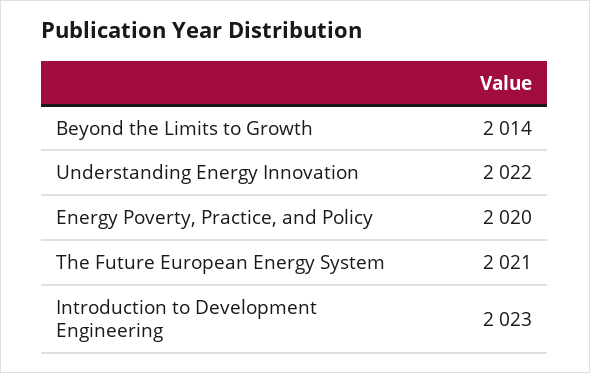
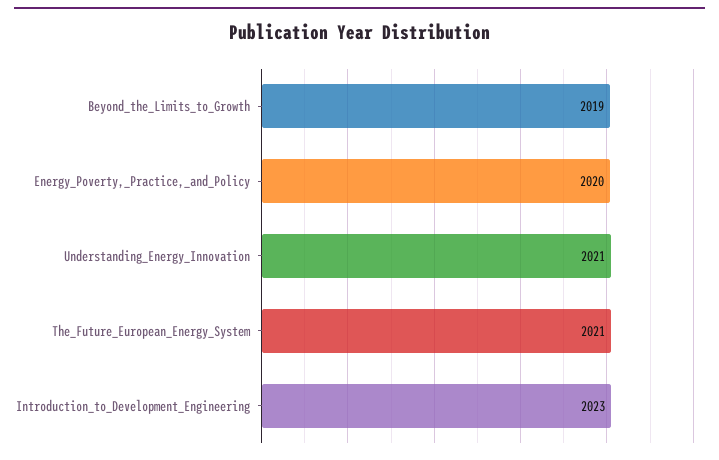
  {
-   "Beyond the Limits to Growth": 2014,
+   "Beyond the Limits to Growth": 2019,
-   "Understanding Energy Innovation": 2022,
+   "Understanding Energy Innovation": 2021,
    "Energy Poverty, Practice, and Policy": 2020,
    "The Future European Energy System": 2021,
    "Introduction to Development Engineering": 2023
  }

